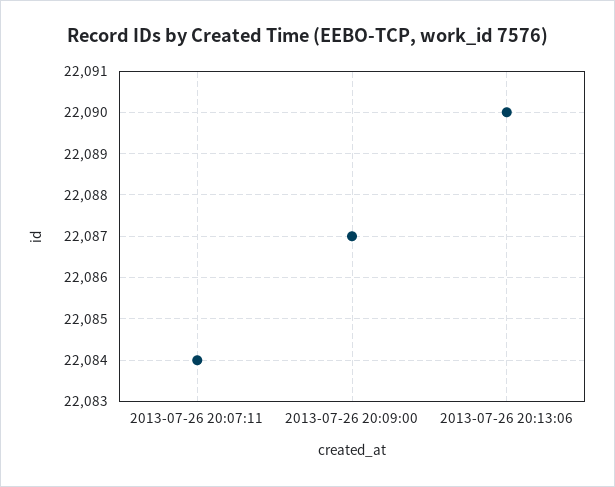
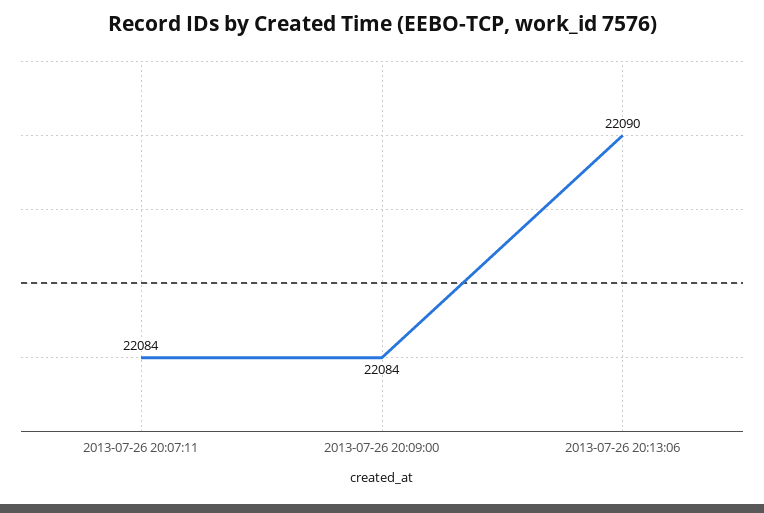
  {
    "2013-07-26 20:07:11": 22084,
-   "2013-07-26 20:09:00": 22087,
+   "2013-07-26 20:09:00": 22084,
    "2013-07-26 20:13:06": 22090
  }

